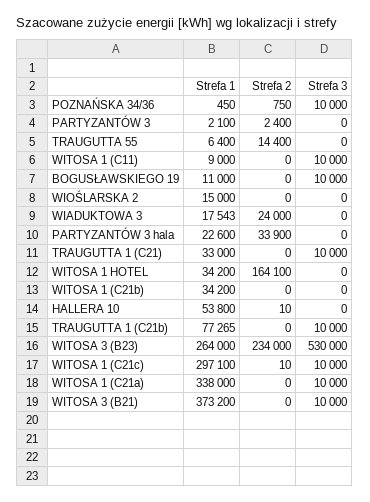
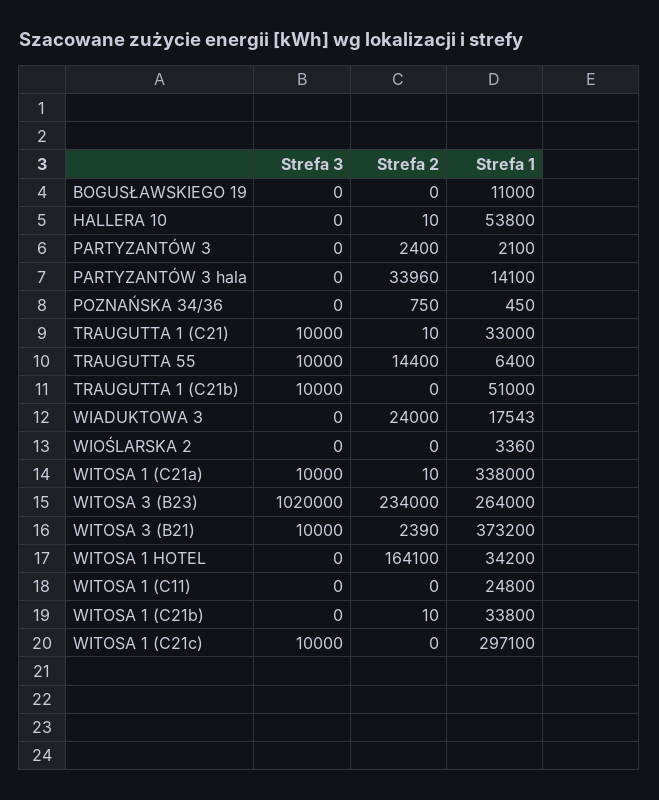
  {
    "Strefa 1": {
      "POZNAŃSKA 34/36": 450,
      "PARTYZANTÓW 3": 2100,
      "TRAUGUTTA 55": 6400,
-     "WITOSA 1 (C11)": 9000,
+     "WITOSA 1 (C11)": 24800,
      "BOGUSŁAWSKIEGO 19": 11000,
-     "WIOŚLARSKA 2": 15000,
+     "WIOŚLARSKA 2": 3360,
      "WIADUKTOWA 3": 17543,
-     "PARTYZANTÓW 3 hala": 22600,
+     "PARTYZANTÓW 3 hala": 14100,
      "TRAUGUTTA 1 (C21)": 33000,
      "WITOSA 1 HOTEL": 34200,
-     "WITOSA 1 (C21b)": 34200,
+     "WITOSA 1 (C21b)": 33800,
      "HALLERA 10": 53800,
-     "TRAUGUTTA 1 (C21b)": 77265,
+     "TRAUGUTTA 1 (C21b)": 51000,
      "WITOSA 3 (B23)": 264000,
      "WITOSA 1 (C21c)": 297100,
      "WITOSA 1 (C21a)": 338000,
      "WITOSA 3 (B21)": 373200
    },
    "Strefa 2": {
      "POZNAŃSKA 34/36": 750,
      "PARTYZANTÓW 3": 2400,
      "TRAUGUTTA 55": 14400,
      "WITOSA 1 (C11)": 0,
      "BOGUSŁAWSKIEGO 19": 0,
      "WIOŚLARSKA 2": 0,
      "WIADUKTOWA 3": 24000,
-     "PARTYZANTÓW 3 hala": 33900,
+     "PARTYZANTÓW 3 hala": 33960,
-     "TRAUGUTTA 1 (C21)": 0,
+     "TRAUGUTTA 1 (C21)": 10,
      "WITOSA 1 HOTEL": 164100,
-     "WITOSA 1 (C21b)": 0,
+     "WITOSA 1 (C21b)": 10,
      "HALLERA 10": 10,
      "TRAUGUTTA 1 (C21b)": 0,
      "WITOSA 3 (B23)": 234000,
-     "WITOSA 1 (C21c)": 10,
+     "WITOSA 1 (C21c)": 0,
-     "WITOSA 1 (C21a)": 0,
+     "WITOSA 1 (C21a)": 10,
-     "WITOSA 3 (B21)": 0
+     "WITOSA 3 (B21)": 2390
    },
    "Strefa 3": {
-     "POZNAŃSKA 34/36": 10000,
+     "POZNAŃSKA 34/36": 0,
      "PARTYZANTÓW 3": 0,
-     "TRAUGUTTA 55": 0,
+     "TRAUGUTTA 55": 10000,
-     "WITOSA 1 (C11)": 10000,
+     "WITOSA 1 (C11)": 0,
-     "BOGUSŁAWSKIEGO 19": 10000,
+     "BOGUSŁAWSKIEGO 19": 0,
      "WIOŚLARSKA 2": 0,
      "WIADUKTOWA 3": 0,
      "PARTYZANTÓW 3 hala": 0,
      "TRAUGUTTA 1 (C21)": 10000,
      "WITOSA 1 HOTEL": 0,
      "WITOSA 1 (C21b)": 0,
      "HALLERA 10": 0,
      "TRAUGUTTA 1 (C21b)": 10000,
-     "WITOSA 3 (B23)": 530000,
+     "WITOSA 3 (B23)": 1020000,
      "WITOSA 1 (C21c)": 10000,
      "WITOSA 1 (C21a)": 10000,
      "WITOSA 3 (B21)": 10000
    }
  }

